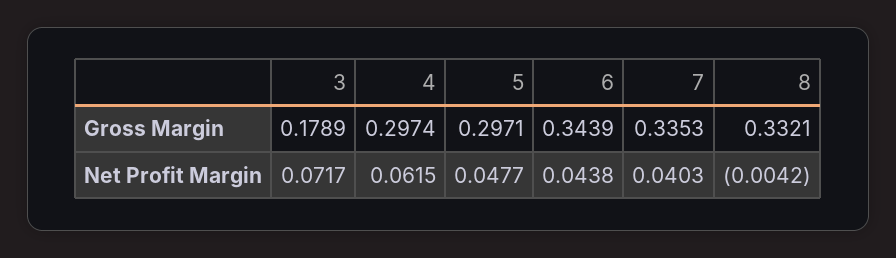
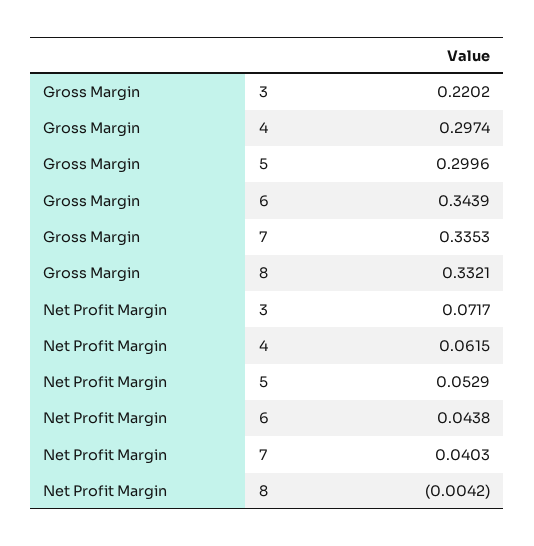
  {
    "3": {
-     "Gross Margin": 0.1789,
+     "Gross Margin": 0.2202,
      "Net Profit Margin": 0.0717
    },
    "4": {
      "Gross Margin": 0.2974,
      "Net Profit Margin": 0.0615
    },
    "5": {
-     "Gross Margin": 0.2971,
+     "Gross Margin": 0.2996,
-     "Net Profit Margin": 0.0477
+     "Net Profit Margin": 0.0529
    },
    "6": {
      "Gross Margin": 0.3439,
      "Net Profit Margin": 0.0438
    },
    "7": {
      "Gross Margin": 0.3353,
      "Net Profit Margin": 0.0403
    },
    "8": {
      "Gross Margin": 0.3321,
      "Net Profit Margin": -0.0042
    }
  }

